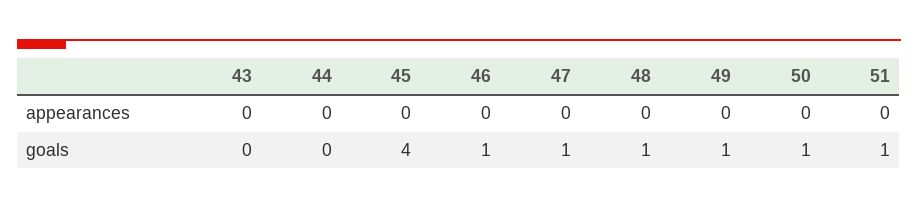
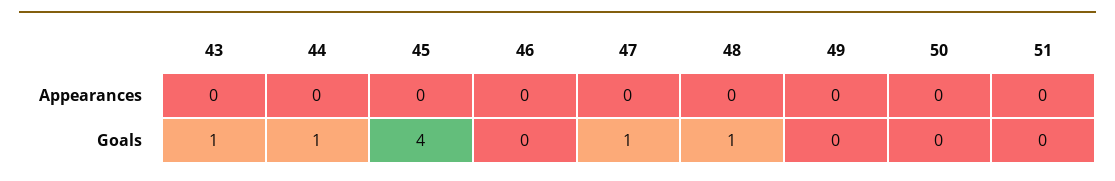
  {
    "43": {
      "appearances": 0,
-     "goals": 0
+     "goals": 1
    },
    "44": {
      "appearances": 0,
-     "goals": 0
+     "goals": 1
    },
    "45": {
      "appearances": 0,
      "goals": 4
    },
    "46": {
      "appearances": 0,
-     "goals": 1
+     "goals": 0
    },
    "47": {
      "appearances": 0,
      "goals": 1
    },
    "48": {
      "appearances": 0,
      "goals": 1
    },
    "49": {
      "appearances": 0,
-     "goals": 1
+     "goals": 0
    },
    "50": {
      "appearances": 0,
-     "goals": 1
+     "goals": 0
    },
    "51": {
      "appearances": 0,
-     "goals": 1
+     "goals": 0
    }
  }

